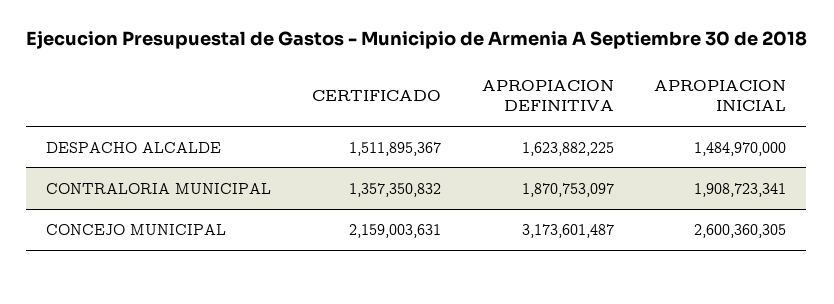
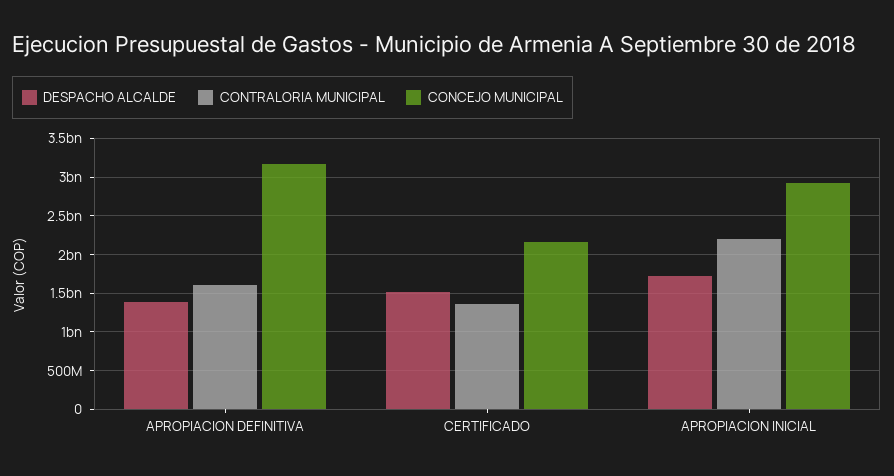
  {
    "DESPACHO ALCALDE": {
      "CERTIFICADO": 1511895367,
-     "APROPIACION DEFINITIVA": 1623882225,
+     "APROPIACION DEFINITIVA": 1400000000,
-     "APROPIACION INICIAL": 1484970000
+     "APROPIACION INICIAL": 1700000000
    },
    "CONTRALORIA MUNICIPAL": {
      "CERTIFICADO": 1357350832,
-     "APROPIACION DEFINITIVA": 1870753097,
+     "APROPIACION DEFINITIVA": 1600000000,
-     "APROPIACION INICIAL": 1908723341
+     "APROPIACION INICIAL": 2200000000
    },
    "CONCEJO MUNICIPAL": {
      "CERTIFICADO": 2159003631,
      "APROPIACION DEFINITIVA": 3173601487,
-     "APROPIACION INICIAL": 2600360305
+     "APROPIACION INICIAL": 2900000000
    }
  }

